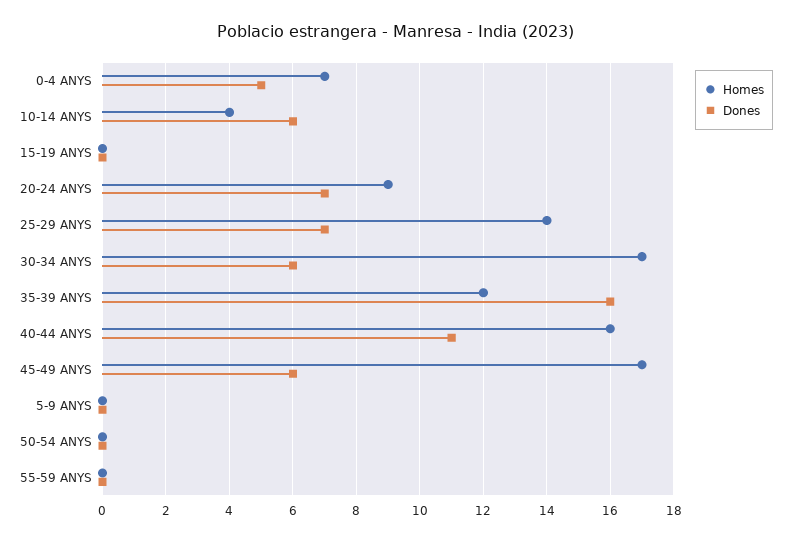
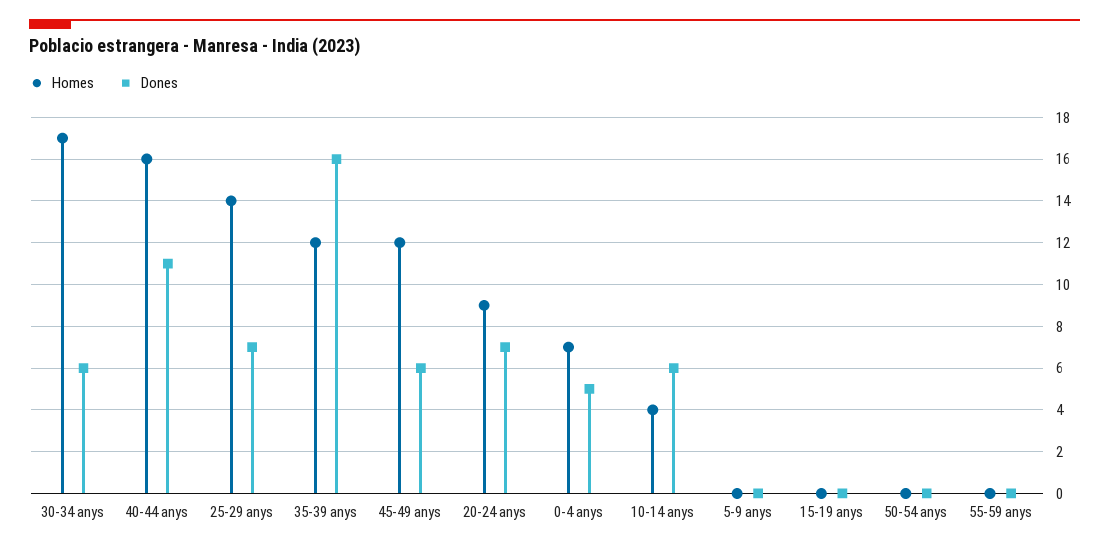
  {
    "Homes": {
      "0-4 ANYS": 7,
      "10-14 ANYS": 4,
      "15-19 ANYS": 0,
      "20-24 ANYS": 9,
      "25-29 ANYS": 14,
      "30-34 ANYS": 17,
      "35-39 ANYS": 12,
      "40-44 ANYS": 16,
-     "45-49 ANYS": 17,
+     "45-49 ANYS": 12,
      "5-9 ANYS": 0,
      "50-54 ANYS": 0,
      "55-59 ANYS": 0
    },
    "Dones": {
      "0-4 ANYS": 5,
      "10-14 ANYS": 6,
      "15-19 ANYS": 0,
      "20-24 ANYS": 7,
      "25-29 ANYS": 7,
      "30-34 ANYS": 6,
      "35-39 ANYS": 16,
      "40-44 ANYS": 11,
      "45-49 ANYS": 6,
      "5-9 ANYS": 0,
      "50-54 ANYS": 0,
      "55-59 ANYS": 0
    }
  }

